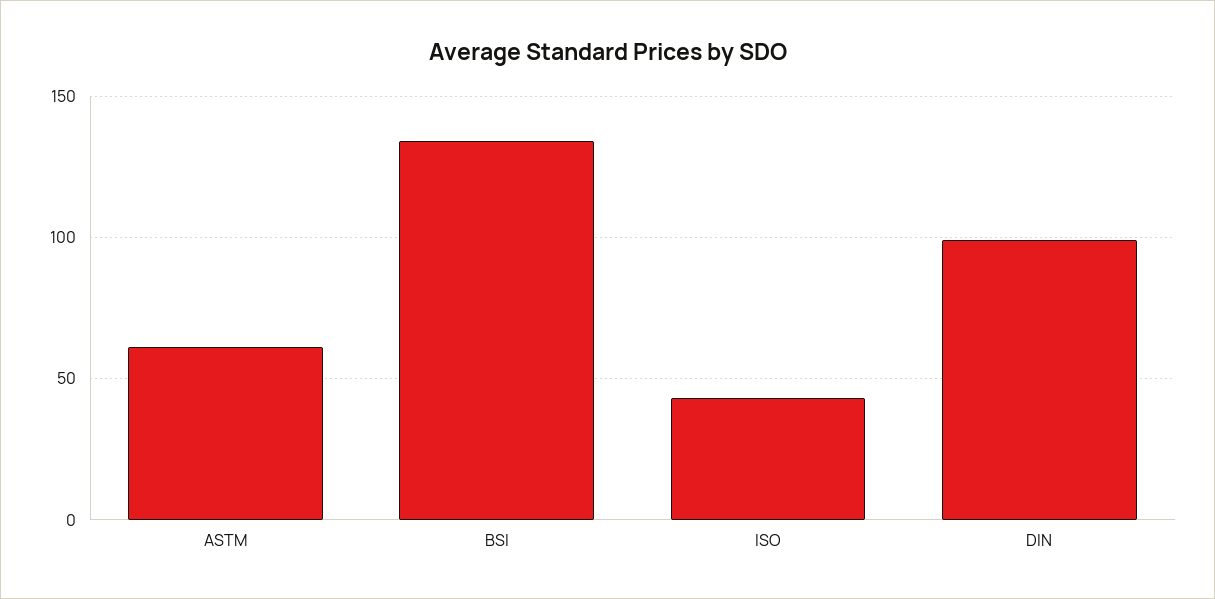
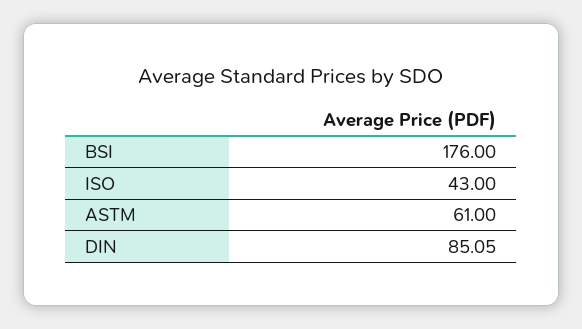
  {
    "ASTM": 61,
-   "BSI": 135,
+   "BSI": 176,
    "ISO": 43,
-   "DIN": 100
+   "DIN": 85.05
  }

